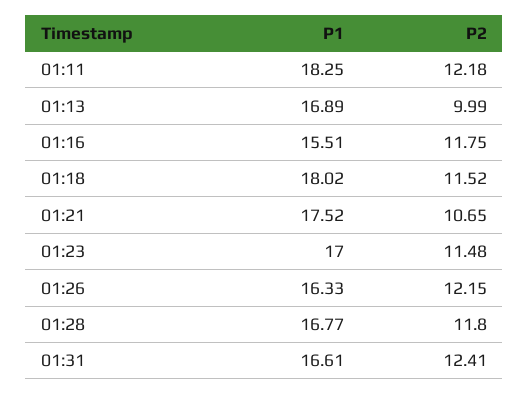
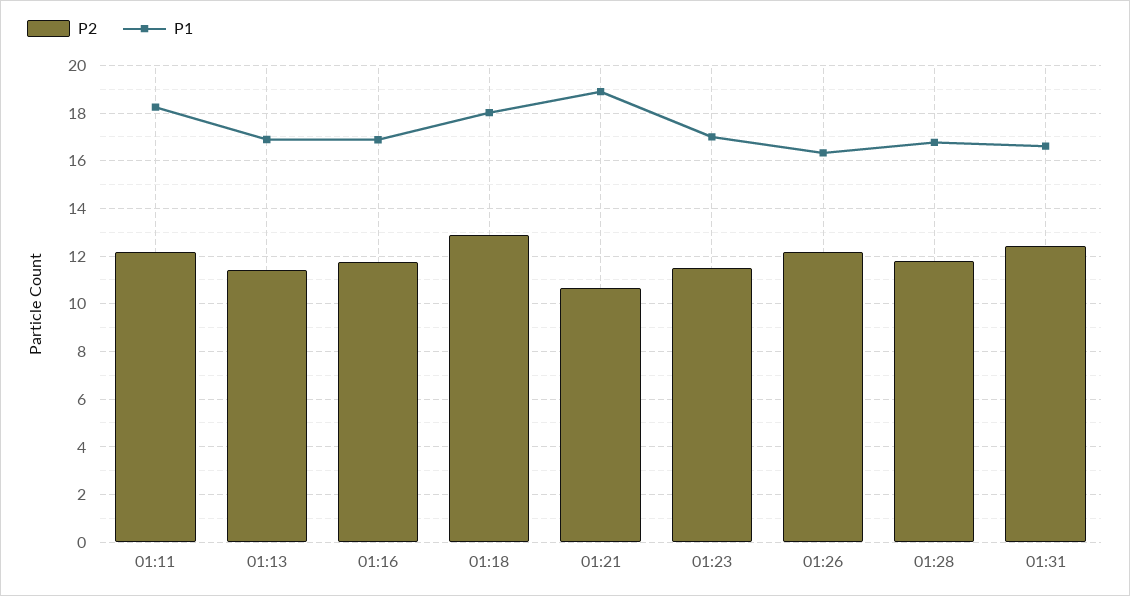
  {
    "P1": {
      "01:11": 18.25,
      "01:13": 16.89,
-     "01:16": 15.51,
+     "01:16": 17,
      "01:18": 18.02,
-     "01:21": 17.52,
+     "01:21": 19,
      "01:23": 17,
      "01:26": 16.33,
      "01:28": 16.77,
      "01:31": 16.61
    },
    "P2": {
      "01:11": 12.18,
-     "01:13": 9.99,
+     "01:13": 11.5,
      "01:16": 11.75,
-     "01:18": 11.52,
+     "01:18": 13,
      "01:21": 10.65,
      "01:23": 11.48,
      "01:26": 12.15,
      "01:28": 11.8,
      "01:31": 12.41
    }
  }

